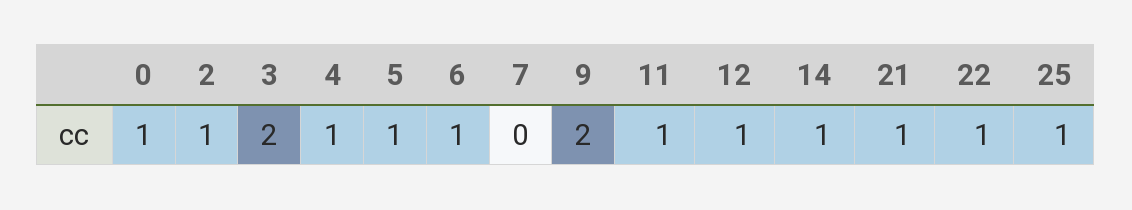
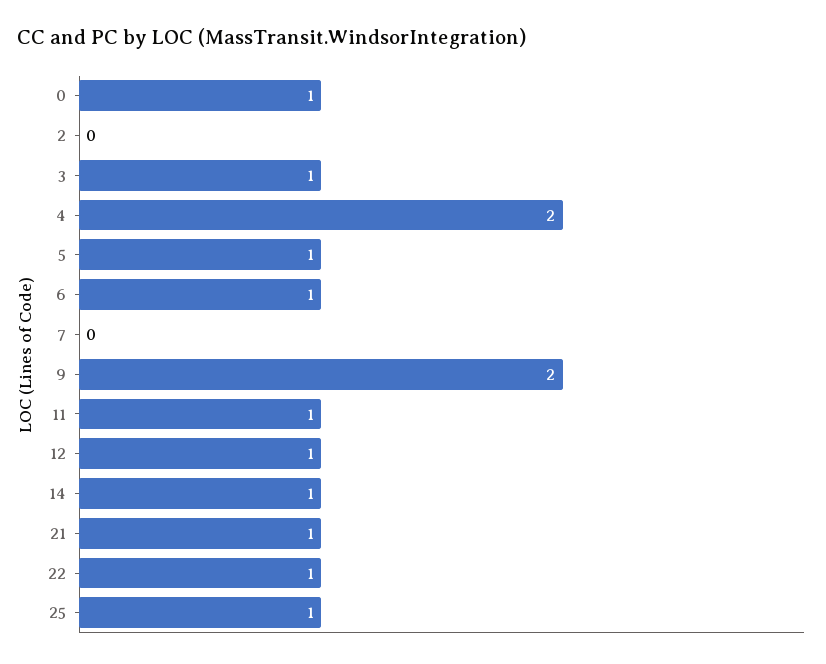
  {
    "0": 1,
-   "2": 1,
+   "2": 0,
-   "3": 2,
+   "3": 1,
-   "4": 1,
+   "4": 2,
    "5": 1,
    "6": 1,
    "7": 0,
    "9": 2,
    "11": 1,
    "12": 1,
    "14": 1,
    "21": 1,
    "22": 1,
    "25": 1
  }

